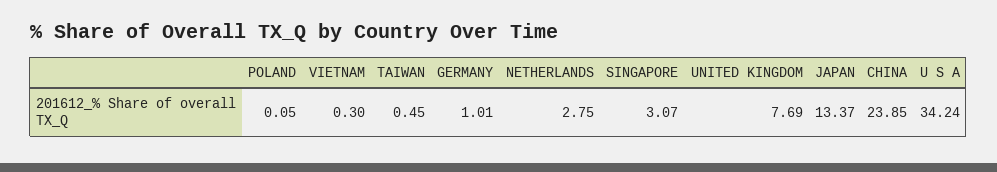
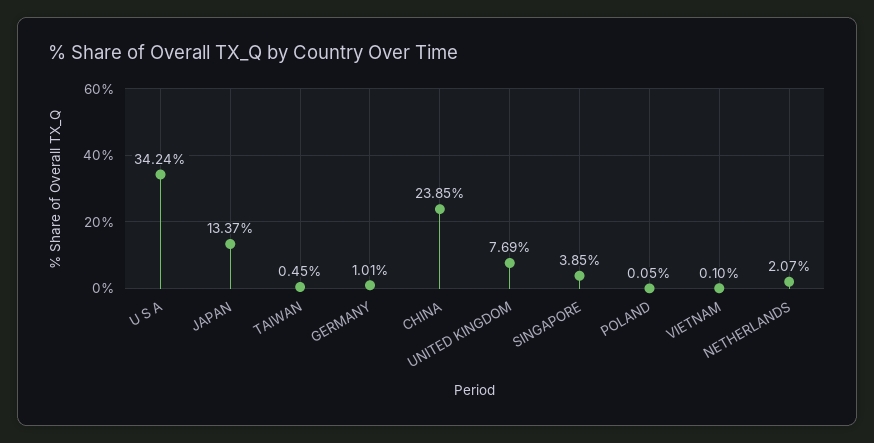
  {
    "POLAND": 0.05,
-   "VIETNAM": 0.3,
+   "VIETNAM": 0.1,
    "TAIWAN": 0.45,
    "GERMANY": 1.01,
-   "NETHERLANDS": 2.75,
+   "NETHERLANDS": 2.07,
-   "SINGAPORE": 3.07,
+   "SINGAPORE": 3.85,
    "UNITED KINGDOM": 7.69,
    "JAPAN": 13.37,
    "CHINA": 23.85,
    "U S A": 34.24
  }

